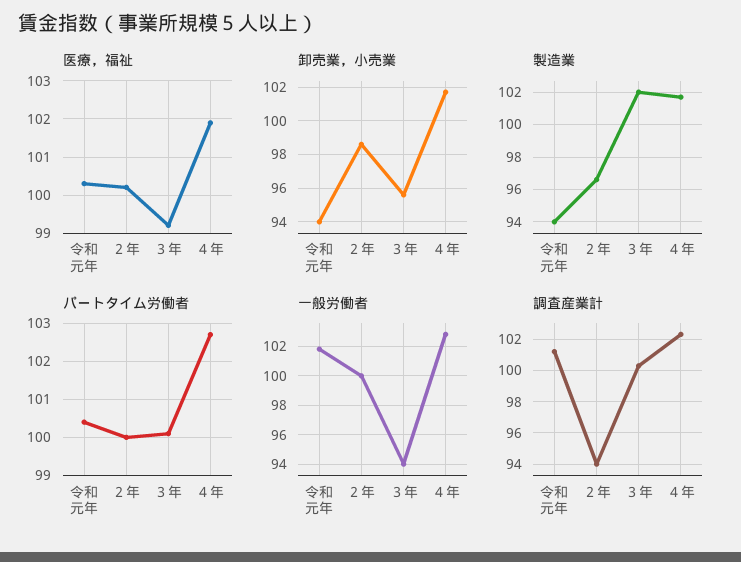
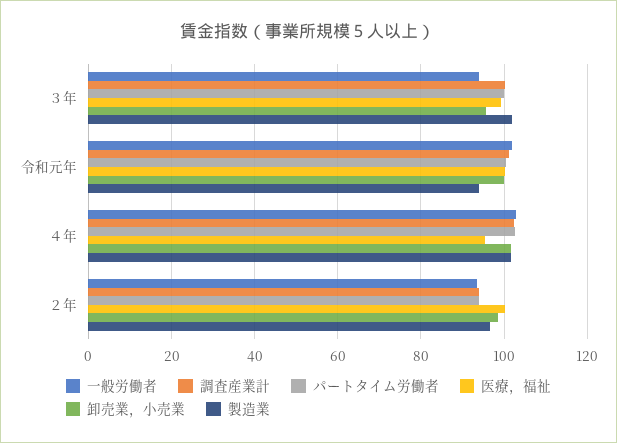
  {
    "医療，福祉": {
      "令和元年": 100.5,
      "２年": 100,
      "３年": 99,
-     "４年": 102
+     "４年": 96
    },
    "卸売業，小売業": {
-     "令和元年": 94,
+     "令和元年": 100,
      "２年": 98.5,
      "３年": 95.5,
      "４年": 101.5
    },
    "製造業": {
      "令和元年": 94,
      "２年": 96.5,
      "３年": 102,
      "４年": 101.5
    },
    "パートタイム労働者": {
      "令和元年": 100.5,
-     "２年": 100,
+     "２年": 94,
      "３年": 100,
      "４年": 102.5
    },
    "一般労働者": {
      "令和元年": 102,
-     "２年": 100,
+     "２年": 94,
      "３年": 94,
      "４年": 103
    },
    "調査産業計": {
      "令和元年": 101,
      "２年": 94,
      "３年": 100.5,
      "４年": 102.5
    }
  }

